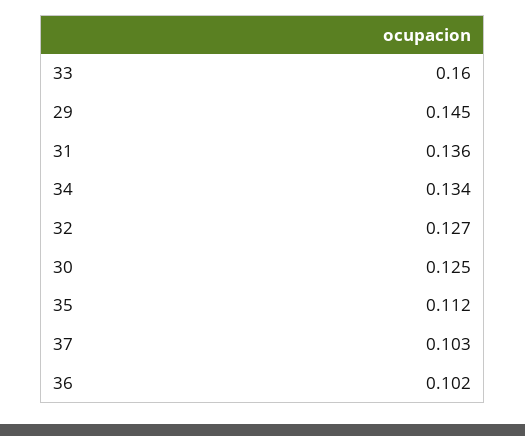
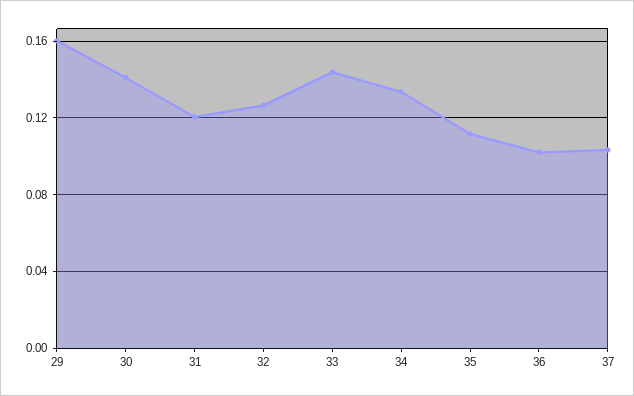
  {
-   "33": 0.16,
+   "33": 0.145,
-   "29": 0.145,
+   "29": 0.16,
-   "31": 0.136,
+   "31": 0.12,
    "34": 0.134,
    "32": 0.127,
-   "30": 0.125,
+   "30": 0.14,
    "35": 0.112,
    "37": 0.103,
    "36": 0.102
  }

